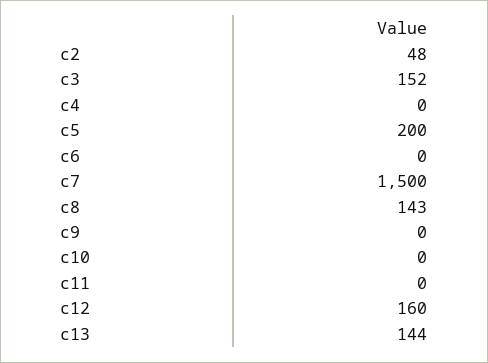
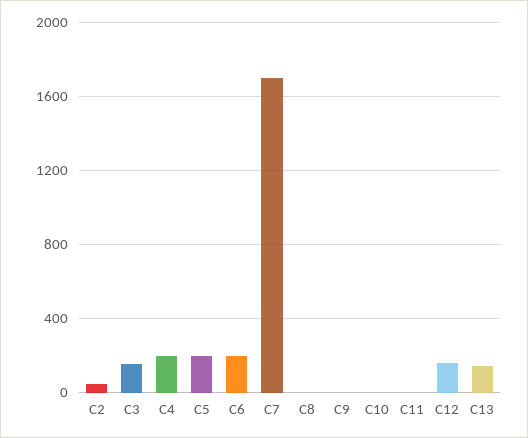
  {
    "c2": 48,
    "c3": 152,
-   "c4": 0,
+   "c4": 200,
    "c5": 200,
-   "c6": 0,
+   "c6": 200,
-   "c7": 1500,
+   "c7": 1700,
-   "c8": 143,
+   "c8": 0,
    "c9": 0,
    "c10": 0,
    "c11": 0,
    "c12": 160,
    "c13": 144
  }

